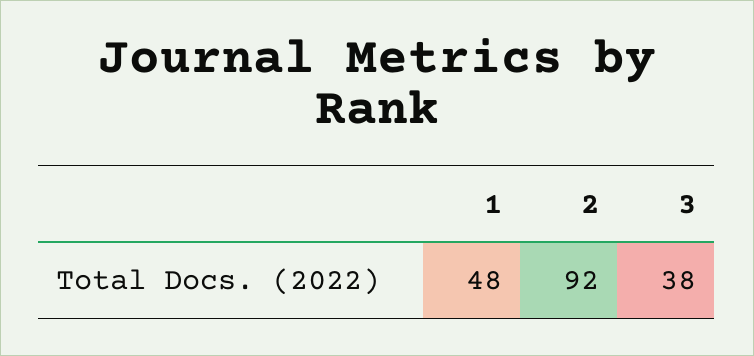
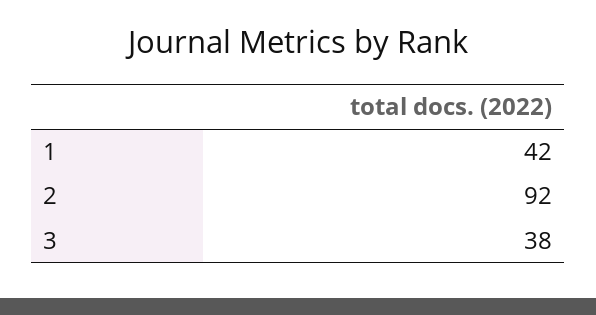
  {
-   "1": 48,
+   "1": 42,
    "2": 92,
    "3": 38
  }

